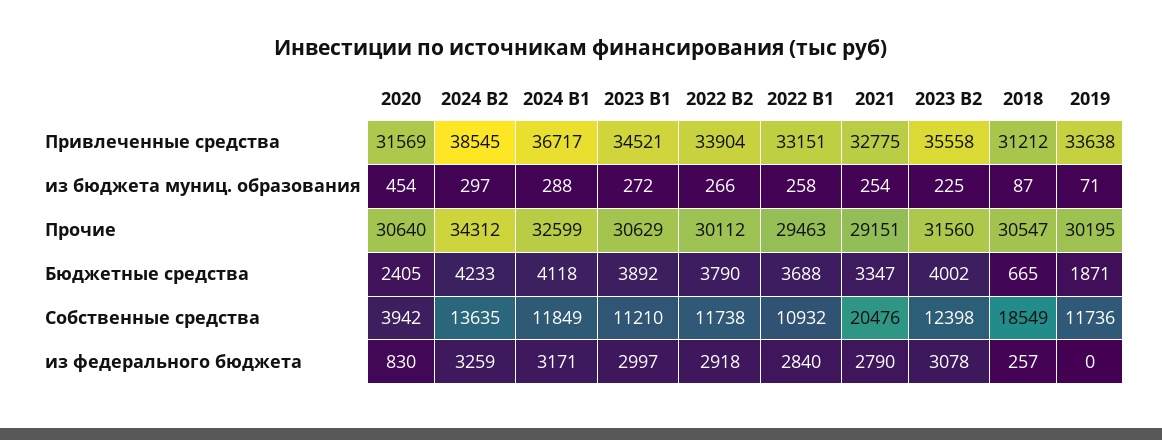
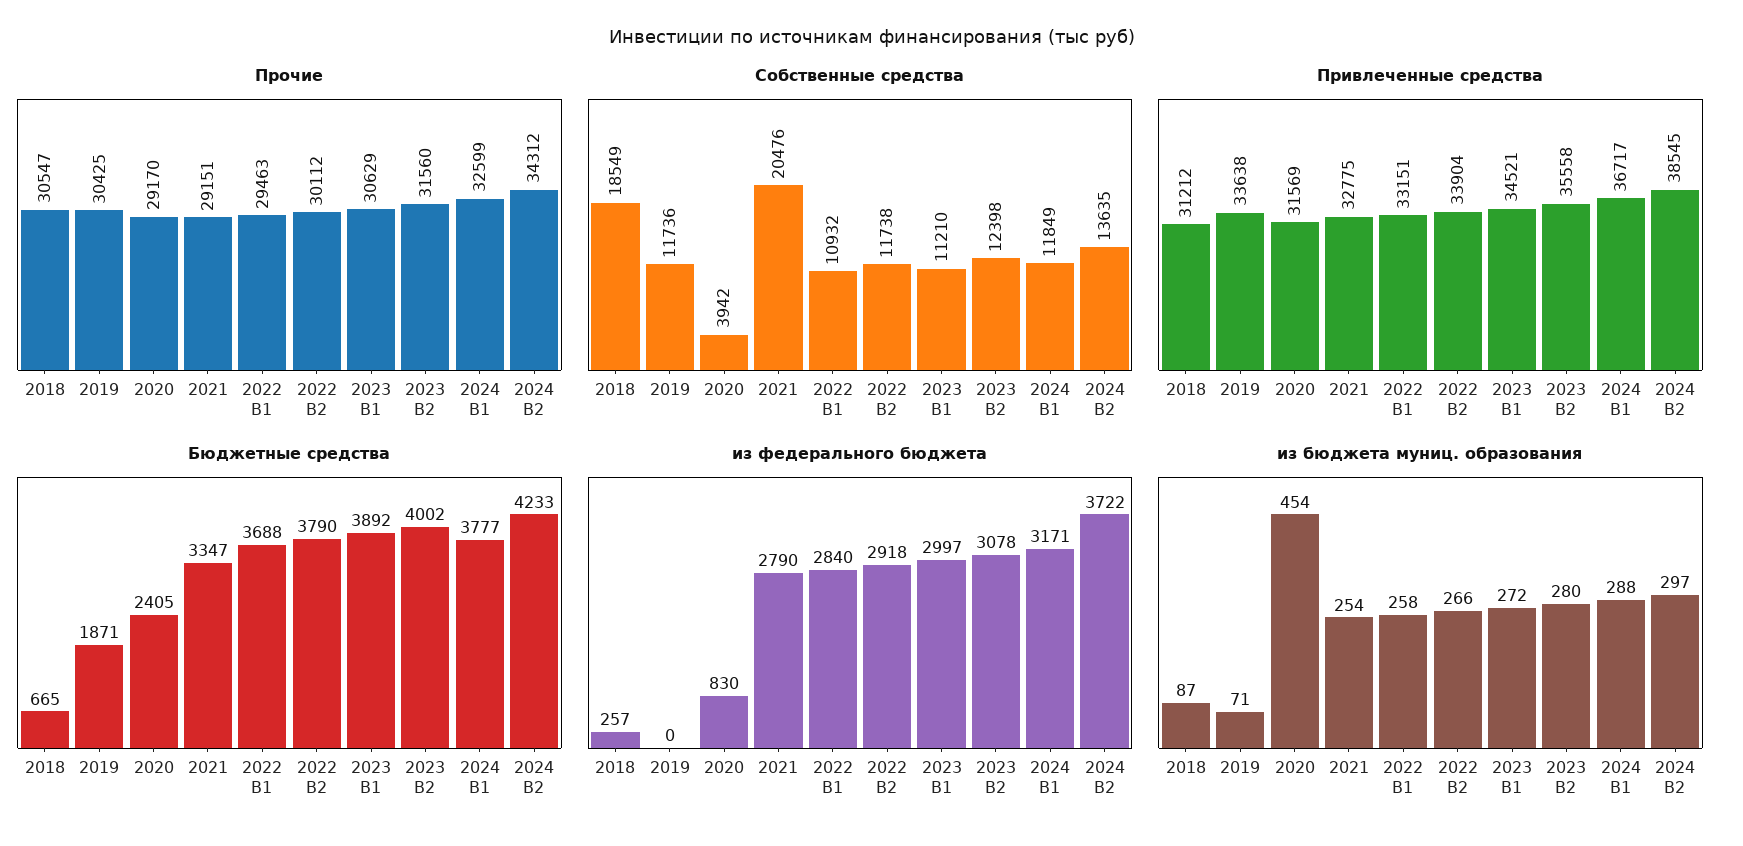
  {
    "Привлеченные средства": {
      "2020": 31569,
      "2024 В2": 38545,
      "2024 В1": 36717,
      "2023 В1": 34521,
      "2022 В2": 33904,
      "2022 В1": 33151,
      "2021": 32775,
      "2023 В2": 35558,
      "2018": 31212,
      "2019": 33638
    },
    "из бюджета муниц. образования": {
      "2020": 454,
      "2024 В2": 297,
      "2024 В1": 288,
      "2023 В1": 272,
      "2022 В2": 266,
      "2022 В1": 258,
      "2021": 254,
-     "2023 В2": 225,
+     "2023 В2": 280,
      "2018": 87,
      "2019": 71
    },
    "Прочие": {
-     "2020": 30640,
+     "2020": 29170,
      "2024 В2": 34312,
      "2024 В1": 32599,
      "2023 В1": 30629,
      "2022 В2": 30112,
      "2022 В1": 29463,
      "2021": 29151,
      "2023 В2": 31560,
      "2018": 30547,
-     "2019": 30195
+     "2019": 30425
    },
    "Бюджетные средства": {
      "2020": 2405,
      "2024 В2": 4233,
-     "2024 В1": 4118,
+     "2024 В1": 3777,
      "2023 В1": 3892,
      "2022 В2": 3790,
      "2022 В1": 3688,
      "2021": 3347,
      "2023 В2": 4002,
      "2018": 665,
      "2019": 1871
    },
    "Собственные средства": {
      "2020": 3942,
      "2024 В2": 13635,
      "2024 В1": 11849,
      "2023 В1": 11210,
      "2022 В2": 11738,
      "2022 В1": 10932,
      "2021": 20476,
      "2023 В2": 12398,
      "2018": 18549,
      "2019": 11736
    },
    "из федерального бюджета": {
      "2020": 830,
-     "2024 В2": 3259,
+     "2024 В2": 3722,
      "2024 В1": 3171,
      "2023 В1": 2997,
      "2022 В2": 2918,
      "2022 В1": 2840,
      "2021": 2790,
      "2023 В2": 3078,
      "2018": 257,
      "2019": 0
    }
  }

